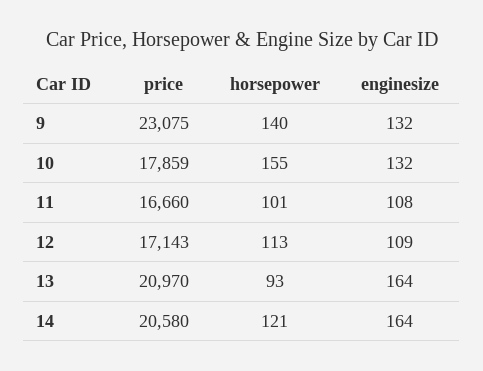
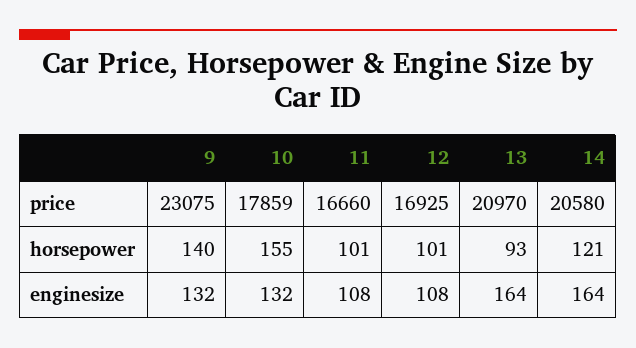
  {
    "price": {
      "9": 23075,
      "10": 17859,
      "11": 16660,
-     "12": 17143,
+     "12": 16925,
      "13": 20970,
      "14": 20580
    },
    "horsepower": {
      "9": 140,
      "10": 155,
      "11": 101,
-     "12": 113,
+     "12": 101,
      "13": 93,
      "14": 121
    },
    "enginesize": {
      "9": 132,
      "10": 132,
      "11": 108,
-     "12": 109,
+     "12": 108,
      "13": 164,
      "14": 164
    }
  }

